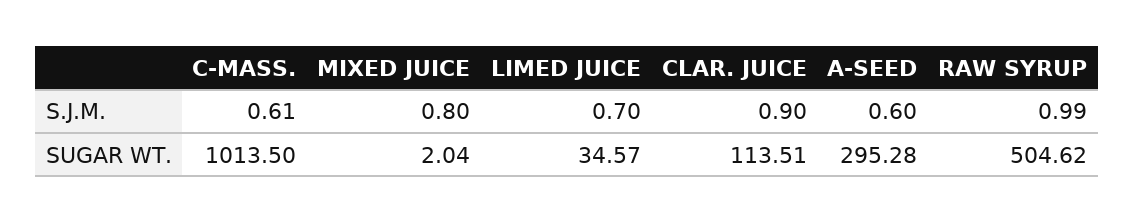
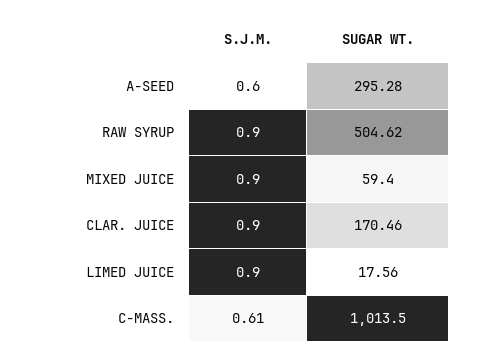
  {
    "C-MASS.": {
      "S.J.M.": 0.61,
      "SUGAR WT.": 1013.5
    },
    "MIXED JUICE": {
-     "S.J.M.": 0.8,
+     "S.J.M.": 0.9,
-     "SUGAR WT.": 2.04
+     "SUGAR WT.": 59.4
    },
    "LIMED JUICE": {
-     "S.J.M.": 0.7,
+     "S.J.M.": 0.9,
-     "SUGAR WT.": 34.57
+     "SUGAR WT.": 17.56
    },
    "CLAR. JUICE": {
      "S.J.M.": 0.9,
-     "SUGAR WT.": 113.51
+     "SUGAR WT.": 170.46
    },
    "A-SEED": {
      "S.J.M.": 0.6,
      "SUGAR WT.": 295.28
    },
    "RAW SYRUP": {
-     "S.J.M.": 0.99,
+     "S.J.M.": 0.9,
      "SUGAR WT.": 504.62
    }
  }

